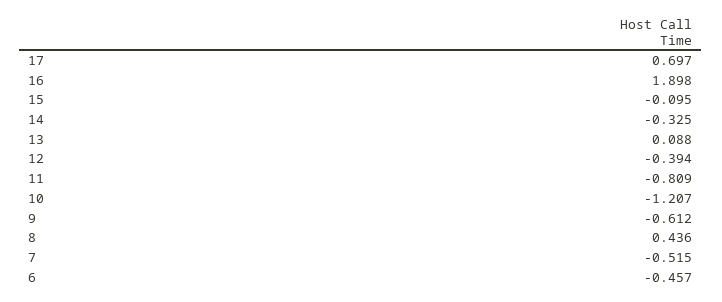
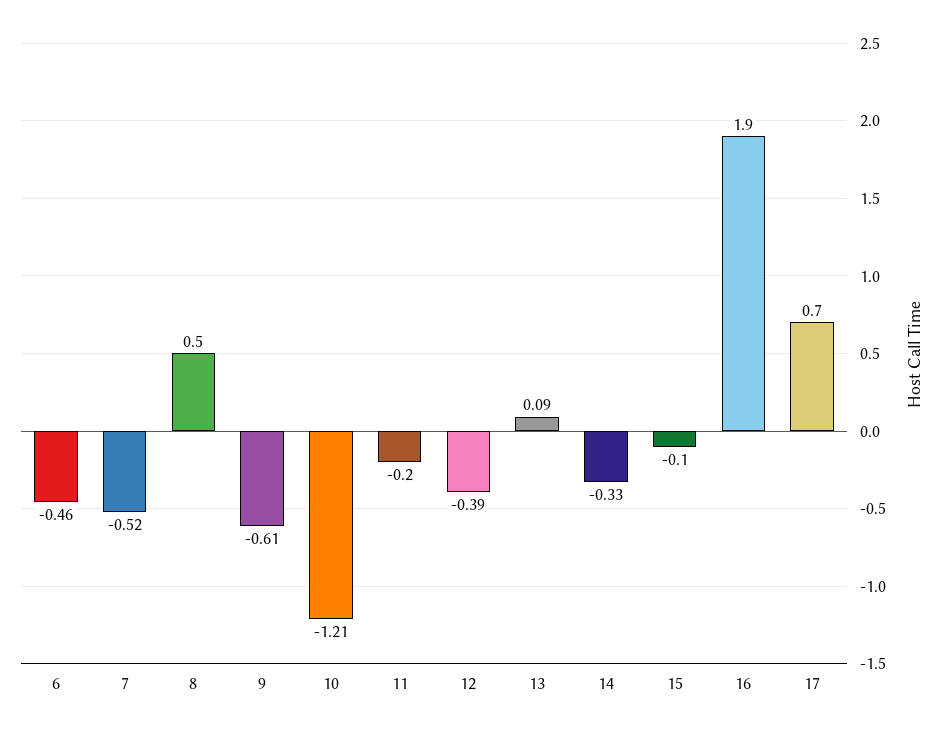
  {
    "17": 0.697,
    "16": 1.898,
    "15": -0.095,
    "14": -0.325,
    "13": 0.088,
    "12": -0.394,
-   "11": -0.809,
+   "11": -0.2,
    "10": -1.207,
    "9": -0.612,
-   "8": 0.436,
+   "8": 0.5,
    "7": -0.515,
    "6": -0.457
  }

